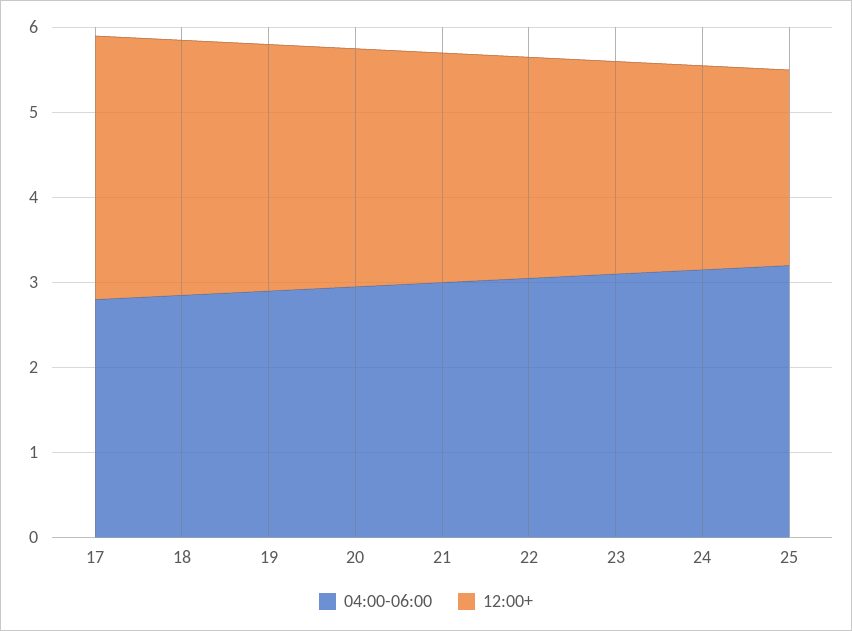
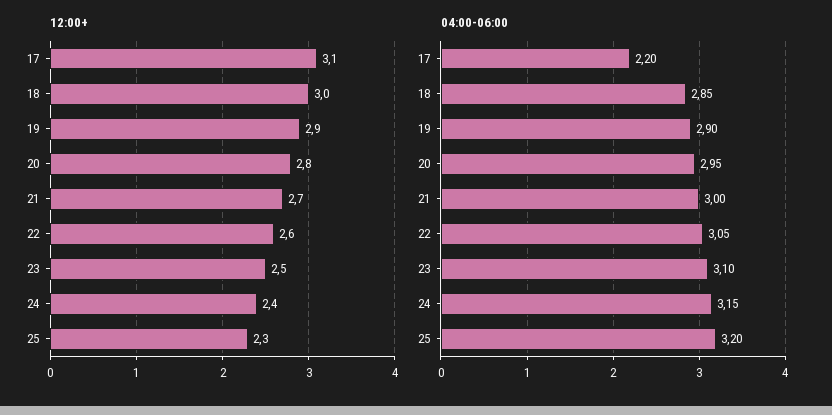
  {
    "04:00-06:00": {
-     "17": 2.8,
+     "17": 2.2,
      "18": 2.85,
      "19": 2.9,
      "20": 2.95,
      "21": 3,
      "22": 3.05,
      "23": 3.1,
      "24": 3.15,
      "25": 3.2
    },
    "12:00+": {
      "17": 3.1,
      "18": 3,
      "19": 2.9,
      "20": 2.8,
      "21": 2.7,
      "22": 2.6,
      "23": 2.5,
      "24": 2.4,
      "25": 2.3
    }
  }

